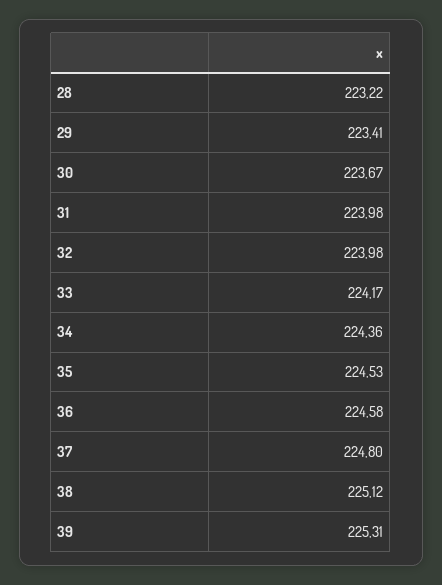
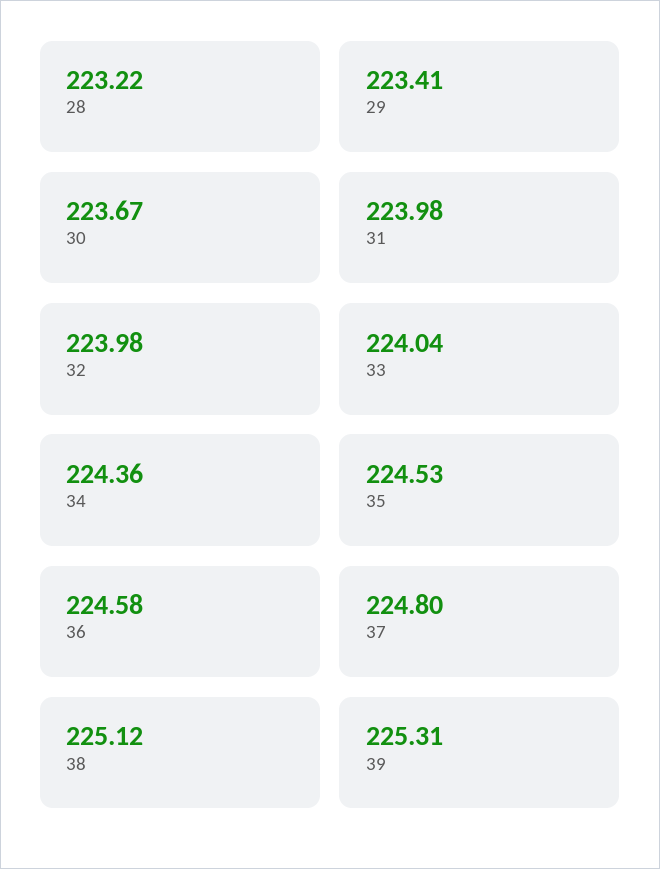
  {
    "28": 223.22,
    "29": 223.41,
    "30": 223.67,
    "31": 223.98,
    "32": 223.98,
-   "33": 224.17,
+   "33": 224.04,
    "34": 224.36,
    "35": 224.53,
    "36": 224.58,
    "37": 224.8,
    "38": 225.12,
    "39": 225.31
  }

